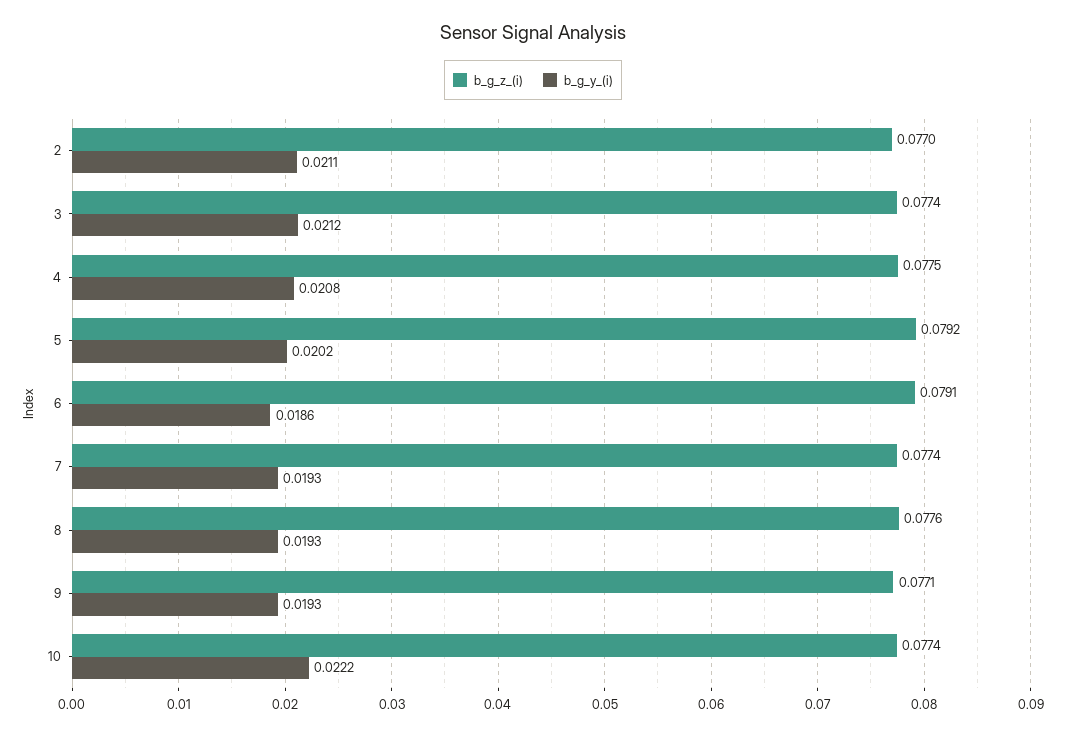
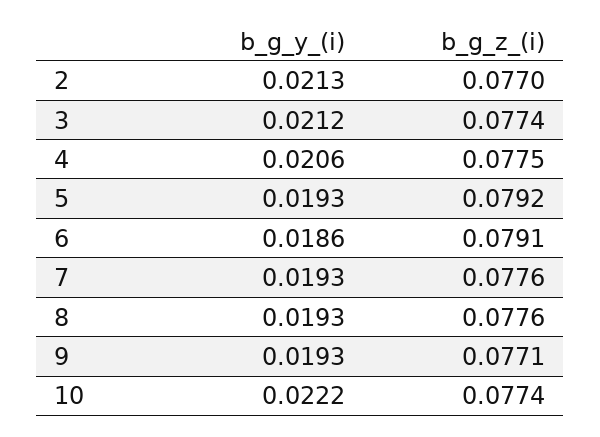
  {
    "b_g_z_(i)": {
      "2": 0.077,
      "3": 0.0774,
      "4": 0.0775,
      "5": 0.0792,
      "6": 0.0791,
-     "7": 0.0774,
+     "7": 0.0776,
      "8": 0.0776,
      "9": 0.0771,
      "10": 0.0774
    },
    "b_g_y_(i)": {
-     "2": 0.0211,
+     "2": 0.0213,
      "3": 0.0212,
-     "4": 0.0208,
+     "4": 0.0206,
-     "5": 0.0202,
+     "5": 0.0193,
      "6": 0.0186,
      "7": 0.0193,
      "8": 0.0193,
      "9": 0.0193,
      "10": 0.0222
    }
  }

